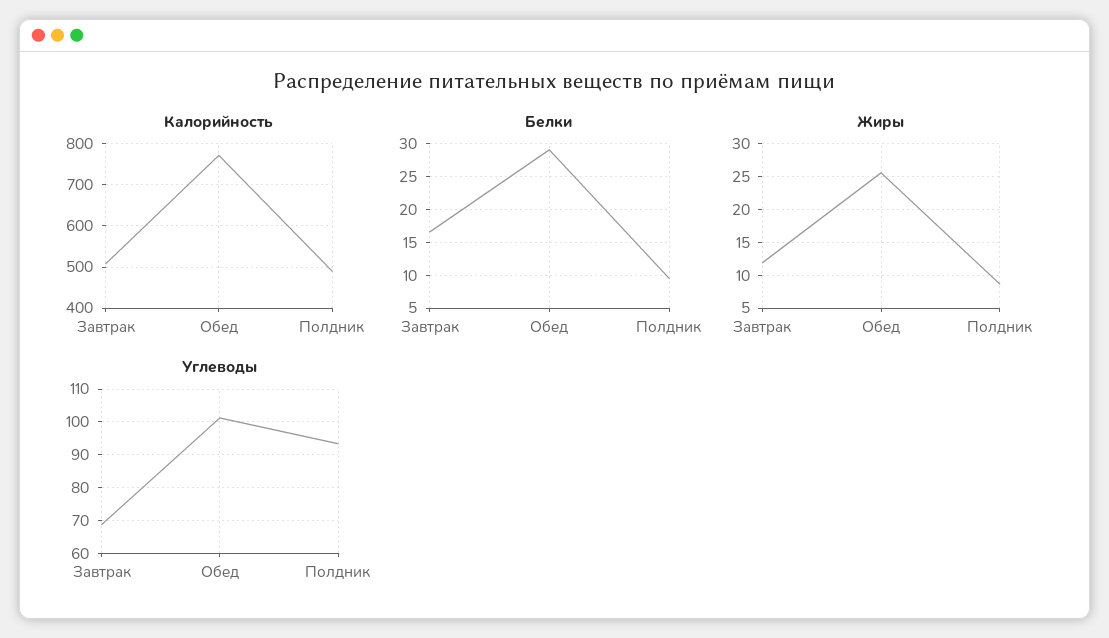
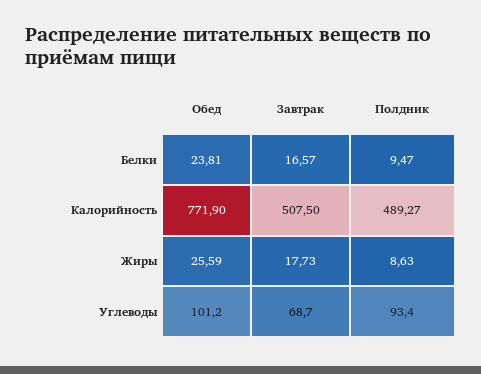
  {
    "Калорийность": {
      "Завтрак": 507.5,
      "Обед": 771.9,
      "Полдник": 489.27
    },
    "Белки": {
      "Завтрак": 16.57,
-     "Обед": 29,
+     "Обед": 23.81,
      "Полдник": 9.47
    },
    "Жиры": {
-     "Завтрак": 12,
+     "Завтрак": 17.73,
      "Обед": 25.59,
      "Полдник": 8.63
    },
    "Углеводы": {
      "Завтрак": 68.7,
      "Обед": 101.2,
      "Полдник": 93.4
    }
  }

